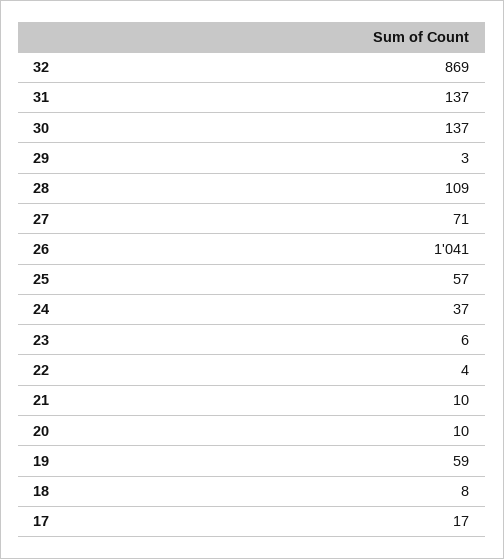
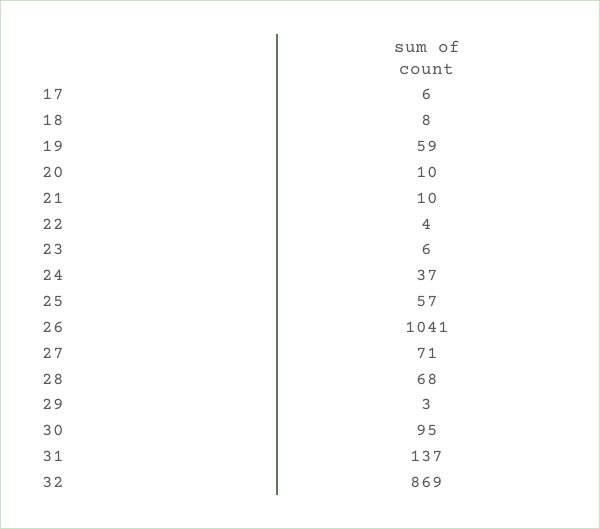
  {
    "32": 869,
    "31": 137,
-   "30": 137,
+   "30": 95,
    "29": 3,
-   "28": 109,
+   "28": 68,
    "27": 71,
    "26": 1041,
    "25": 57,
    "24": 37,
    "23": 6,
    "22": 4,
    "21": 10,
    "20": 10,
    "19": 59,
    "18": 8,
-   "17": 17
+   "17": 6
  }

